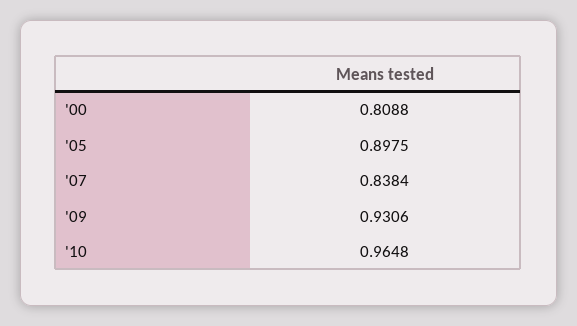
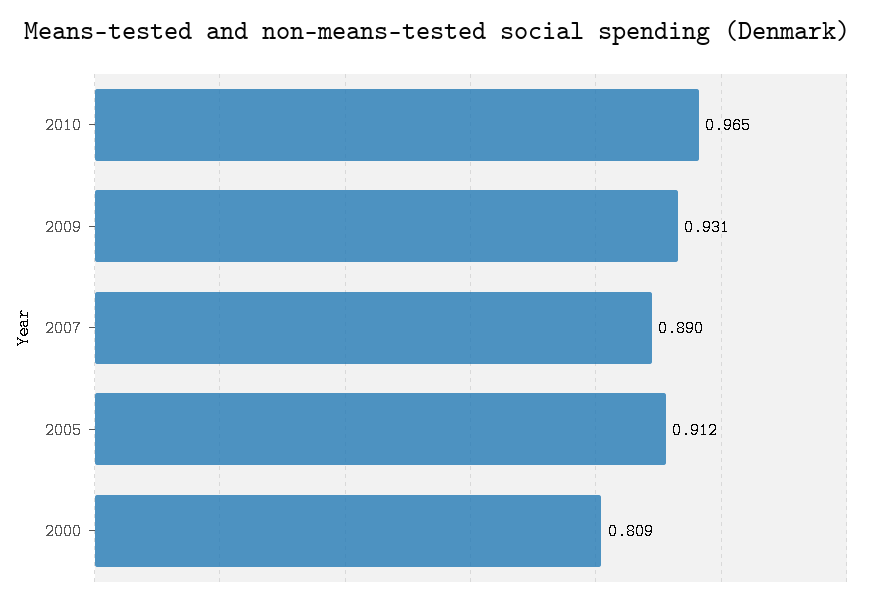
  {
    "'00": 0.8088,
-   "'05": 0.8975,
+   "'05": 0.912,
-   "'07": 0.8384,
+   "'07": 0.89,
    "'09": 0.9306,
    "'10": 0.9648
  }

